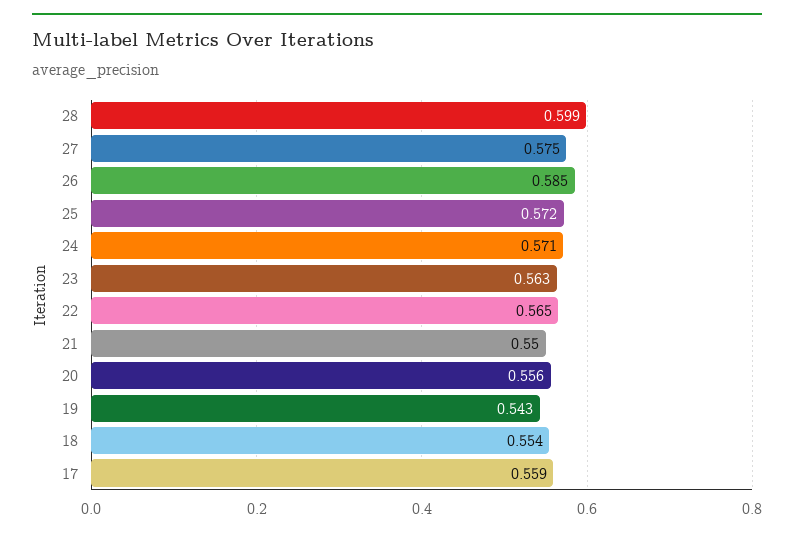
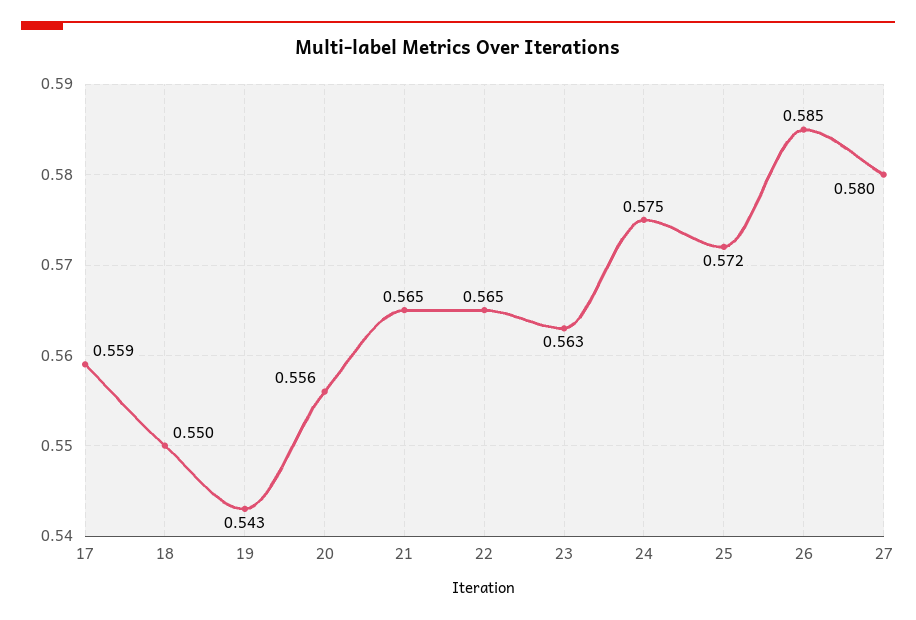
  {
-   "28": 0.599,
-   "27": 0.575,
+   "27": 0.58,
    "26": 0.585,
    "25": 0.572,
-   "24": 0.571,
+   "24": 0.575,
    "23": 0.563,
    "22": 0.565,
-   "21": 0.55,
+   "21": 0.565,
    "20": 0.556,
    "19": 0.543,
-   "18": 0.554,
+   "18": 0.55,
    "17": 0.559
  }

